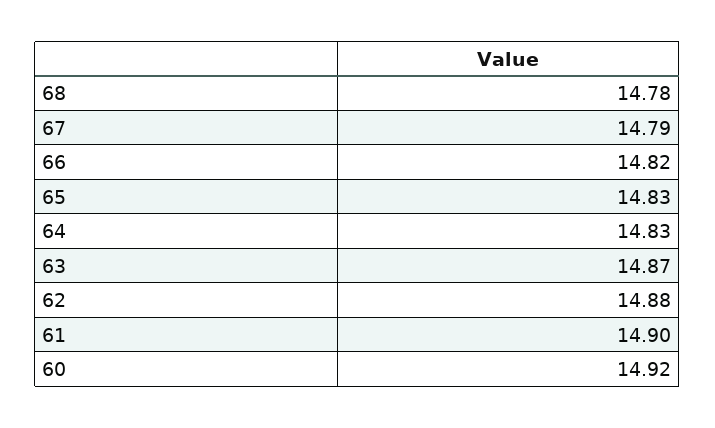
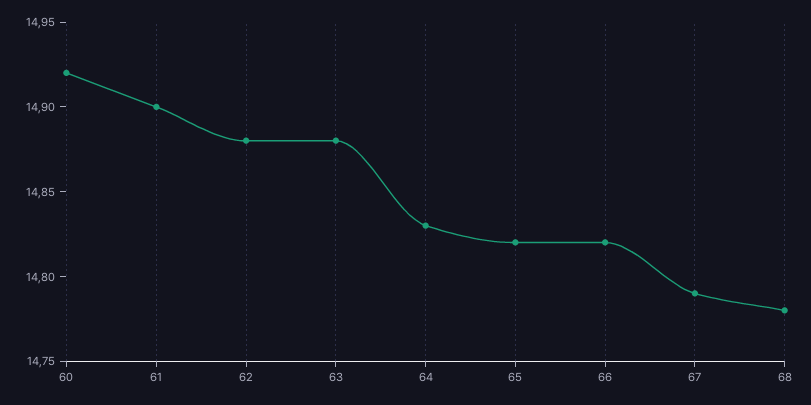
  {
    "68": 14.78,
    "67": 14.79,
    "66": 14.82,
-   "65": 14.83,
+   "65": 14.82,
    "64": 14.83,
-   "63": 14.87,
+   "63": 14.88,
    "62": 14.88,
    "61": 14.9,
    "60": 14.92
  }

